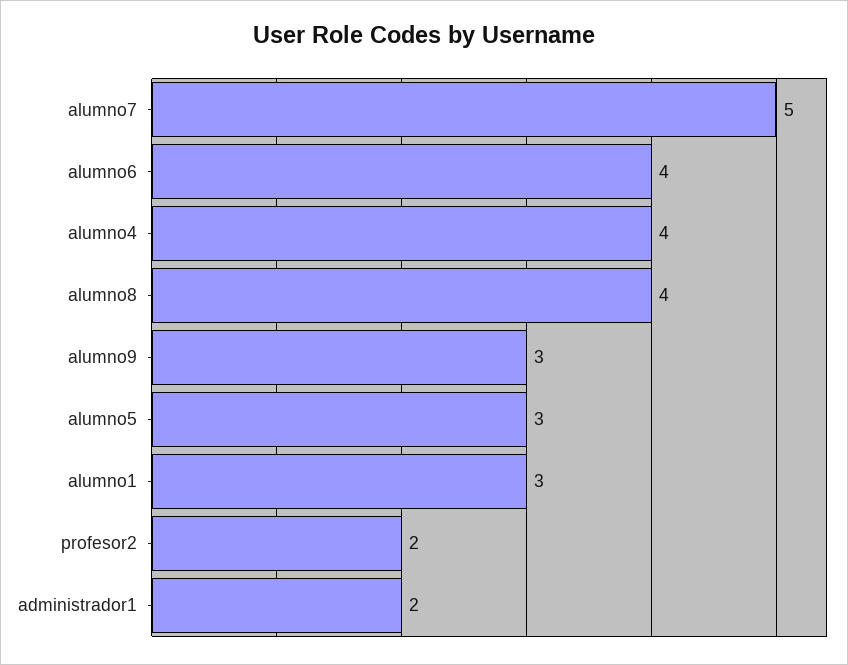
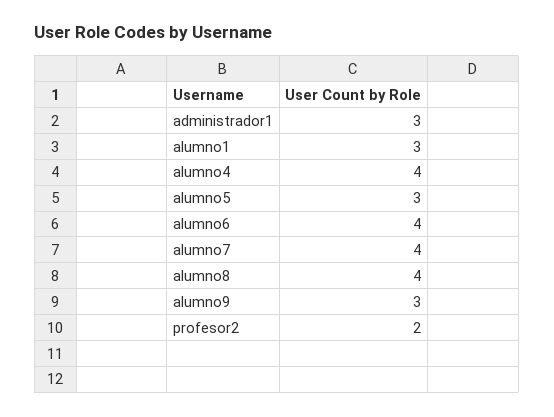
  {
-   "alumno7": 5,
+   "alumno7": 4,
    "alumno6": 4,
    "alumno4": 4,
    "alumno8": 4,
    "alumno9": 3,
    "alumno5": 3,
    "alumno1": 3,
    "profesor2": 2,
-   "administrador1": 2
+   "administrador1": 3
  }

